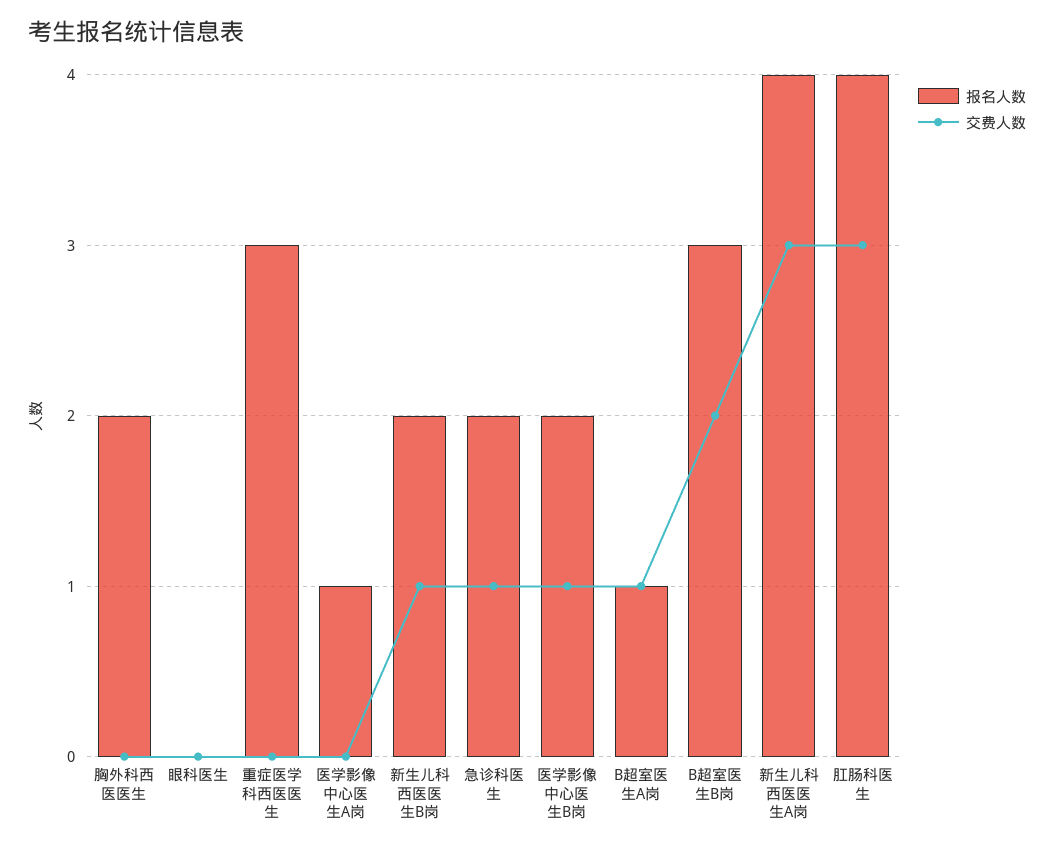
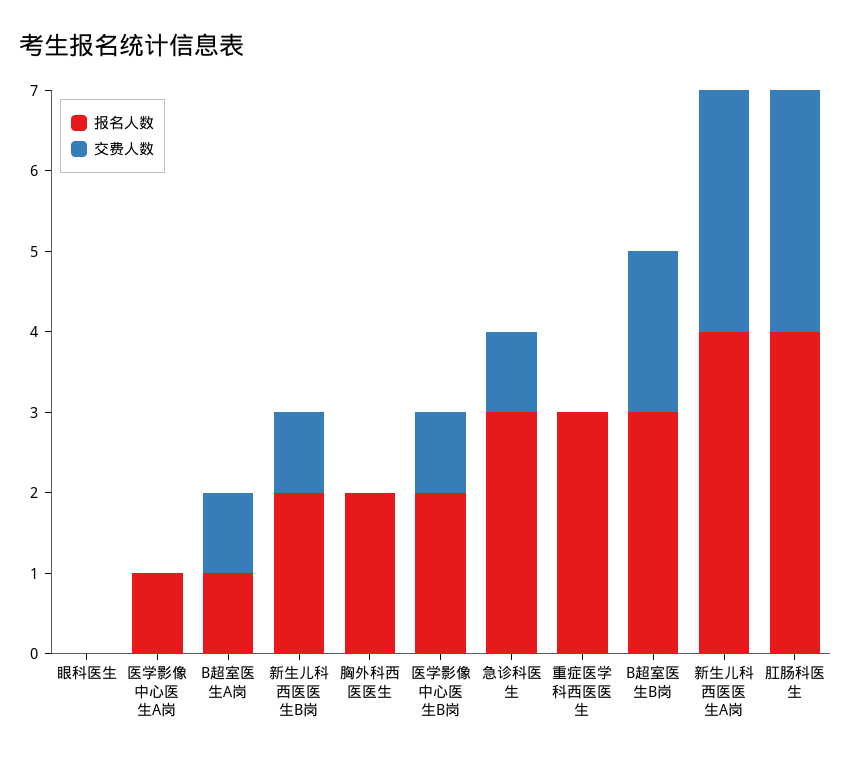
  {
    "报名人数": {
      "胸外科西医医生": 2,
      "眼科医生": 0,
      "重症医学科西医医生": 3,
      "医学影像中心医生A岗": 1,
      "新生儿科西医医生B岗": 2,
-     "急诊科医生": 2,
+     "急诊科医生": 3,
      "医学影像中心医生B岗": 2,
      "B超室医生A岗": 1,
      "B超室医生B岗": 3,
      "新生儿科西医医生A岗": 4,
      "肛肠科医生": 4
    },
    "交费人数": {
      "胸外科西医医生": 0,
      "眼科医生": 0,
      "重症医学科西医医生": 0,
      "医学影像中心医生A岗": 0,
      "新生儿科西医医生B岗": 1,
      "急诊科医生": 1,
      "医学影像中心医生B岗": 1,
      "B超室医生A岗": 1,
      "B超室医生B岗": 2,
      "新生儿科西医医生A岗": 3,
      "肛肠科医生": 3
    }
  }

